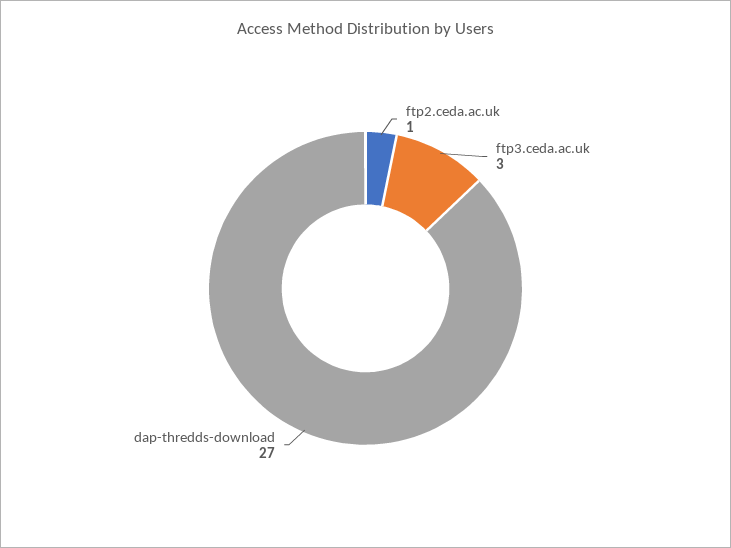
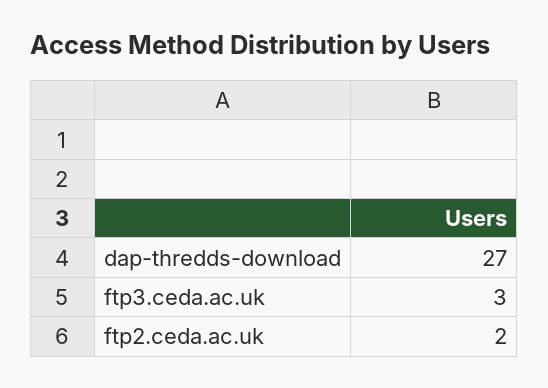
  {
-   "ftp2.ceda.ac.uk": 1,
+   "ftp2.ceda.ac.uk": 2,
    "ftp3.ceda.ac.uk": 3,
    "dap-thredds-download": 27
  }

